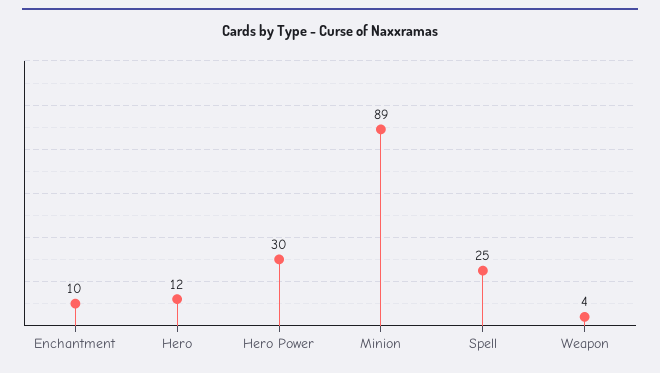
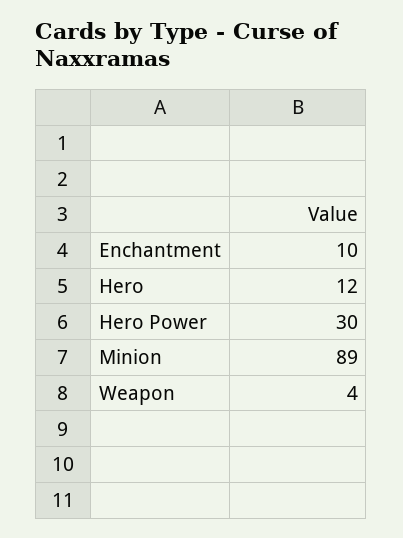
  {
    "Enchantment": 10,
    "Hero": 12,
    "Hero Power": 30,
    "Minion": 89,
-   "Spell": 25,
    "Weapon": 4
  }

